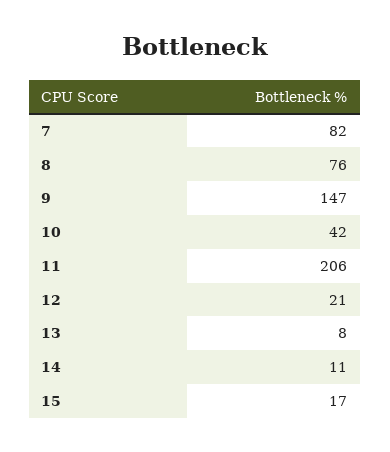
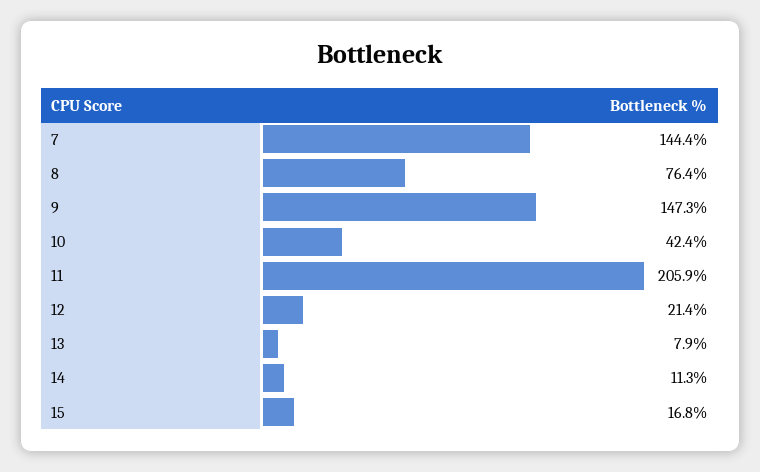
  {
-   "7": 82,
+   "7": 144.4,
    "8": 76.4,
    "9": 147.3,
    "10": 42.4,
    "11": 205.9,
    "12": 21.4,
    "13": 7.9,
    "14": 11.3,
    "15": 16.8
  }

